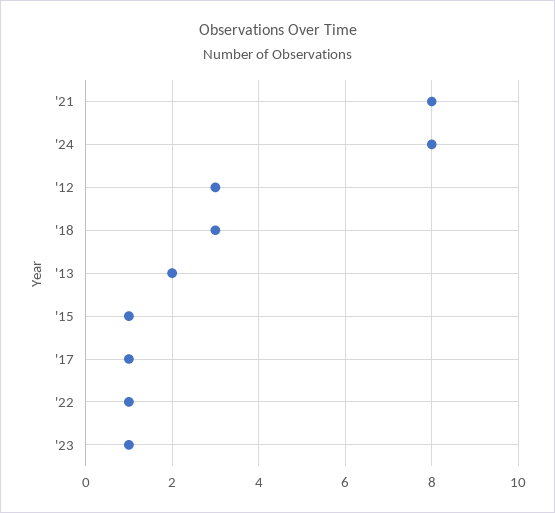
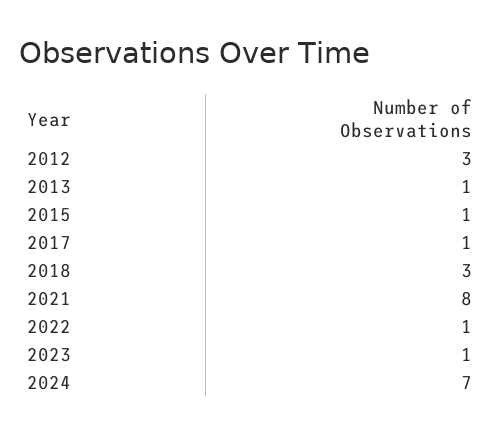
  {
    "'21": 8,
-   "'24": 8,
+   "'24": 7,
    "'12": 3,
    "'18": 3,
-   "'13": 2,
+   "'13": 1,
    "'15": 1,
    "'17": 1,
    "'22": 1,
    "'23": 1
  }

